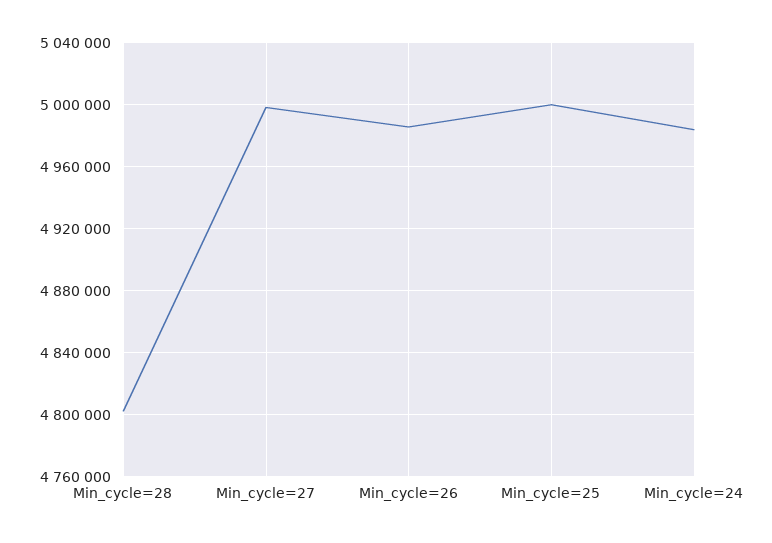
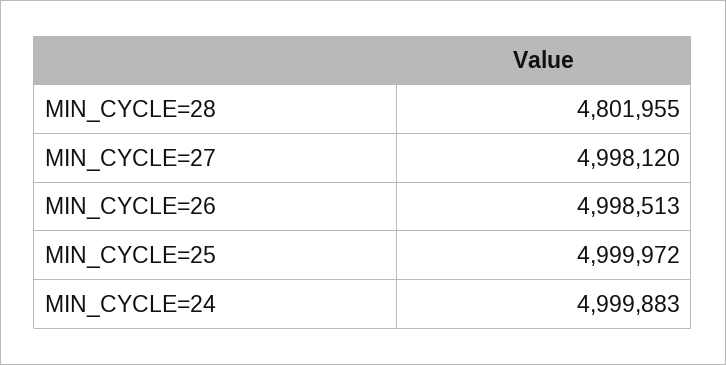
  {
    "Min_cycle=28": 4801955,
    "Min_cycle=27": 4998120,
-   "Min_cycle=26": 4985000,
+   "Min_cycle=26": 4998513,
    "Min_cycle=25": 4999972,
-   "Min_cycle=24": 4985000
+   "Min_cycle=24": 4999883
  }

